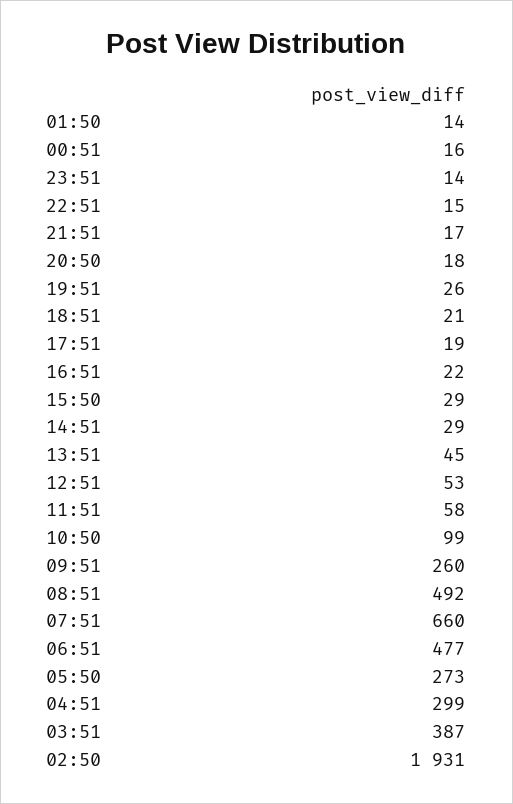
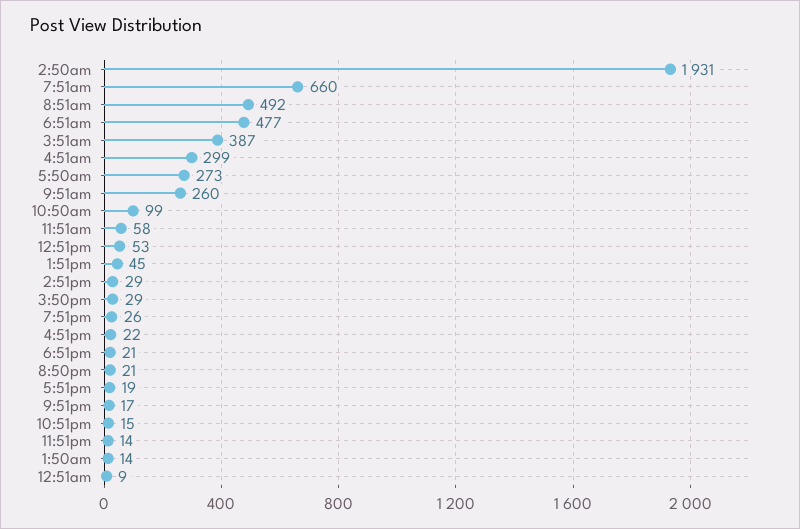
  {
    "01:50": 14,
-   "00:51": 16,
+   "00:51": 9,
    "23:51": 14,
    "22:51": 15,
    "21:51": 17,
-   "20:50": 18,
+   "20:50": 21,
    "19:51": 26,
    "18:51": 21,
    "17:51": 19,
    "16:51": 22,
    "15:50": 29,
    "14:51": 29,
    "13:51": 45,
    "12:51": 53,
    "11:51": 58,
    "10:50": 99,
    "09:51": 260,
    "08:51": 492,
    "07:51": 660,
    "06:51": 477,
    "05:50": 273,
    "04:51": 299,
    "03:51": 387,
    "02:50": 1931
  }

